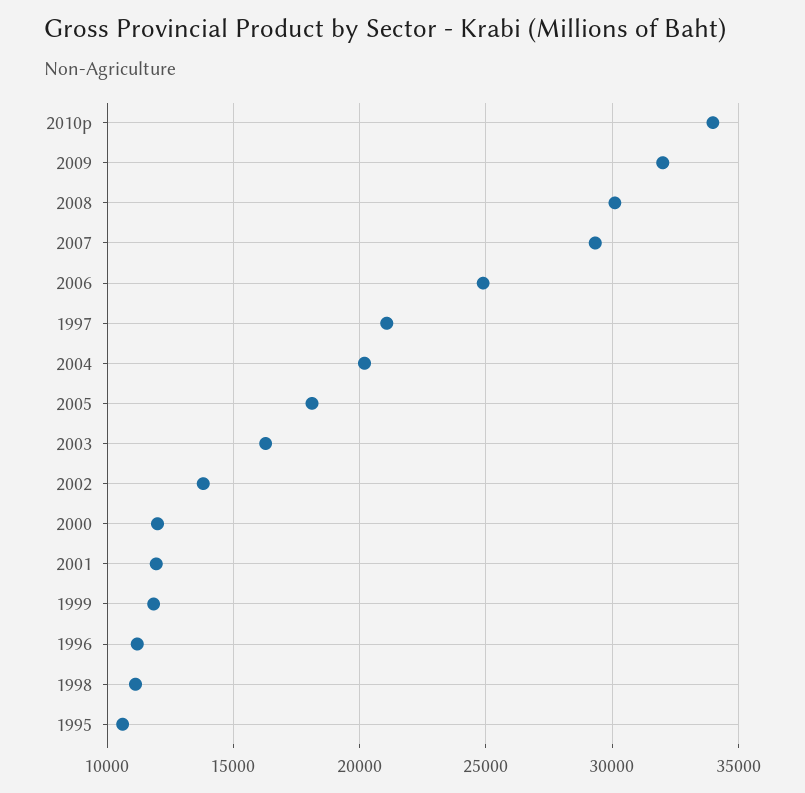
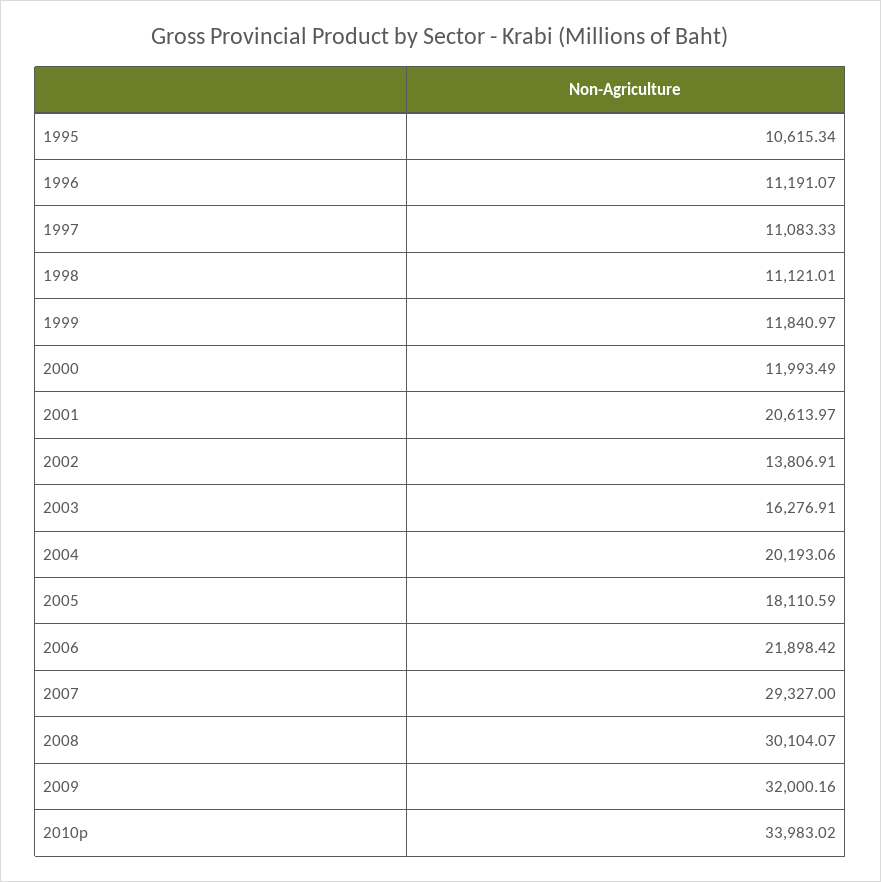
  {
    "2010p": 33983.02,
    "2009": 32000.16,
    "2008": 30104.07,
    "2007": 29327,
-   "2006": 25000,
+   "2006": 21898.42,
-   "1997": 21000,
+   "1997": 11083.33,
    "2004": 20193.06,
    "2005": 18110.59,
    "2003": 16276.91,
    "2002": 13806.91,
    "2000": 11993.49,
-   "2001": 12000,
+   "2001": 20613.97,
    "1999": 11840.97,
    "1996": 11191.07,
    "1998": 11121.01,
    "1995": 10615.34
  }

